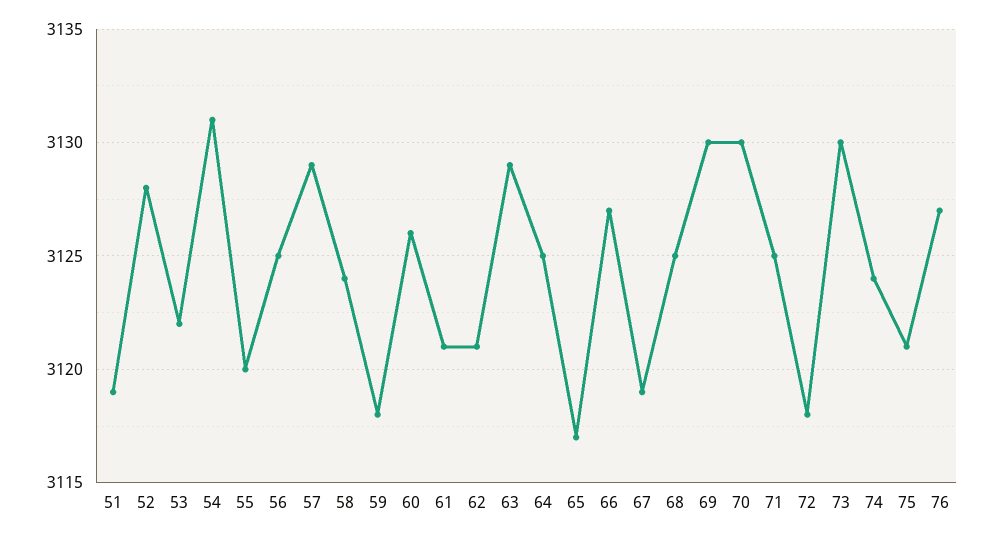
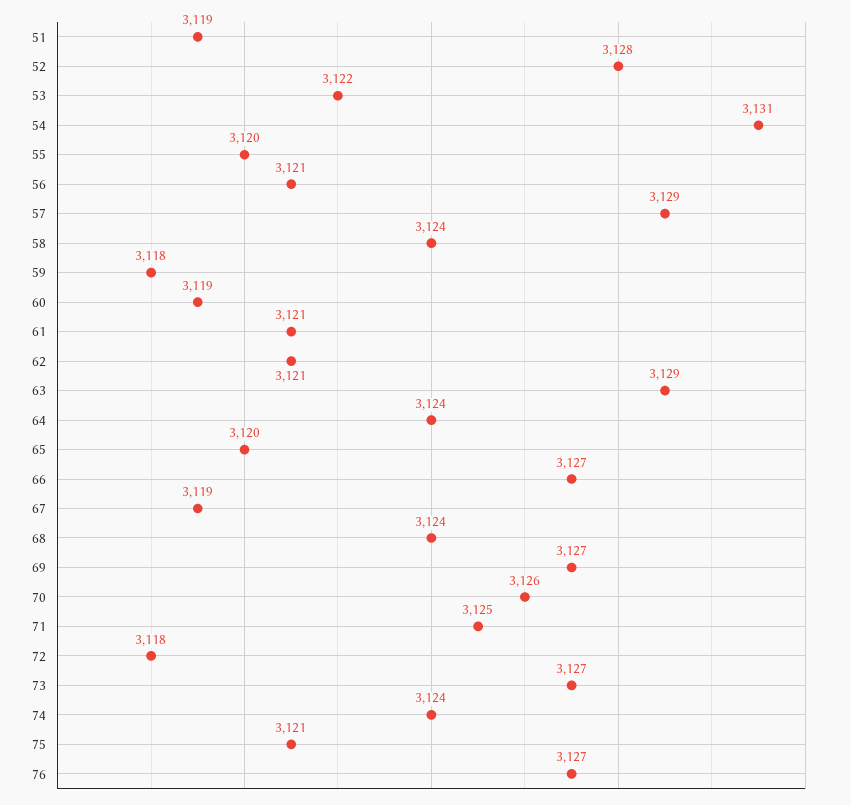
  {
    "51": 3119,
    "52": 3128,
    "53": 3122,
    "54": 3131,
    "55": 3120,
-   "56": 3125,
+   "56": 3121,
    "57": 3129,
    "58": 3124,
    "59": 3118,
-   "60": 3126,
+   "60": 3119,
    "61": 3121,
    "62": 3121,
    "63": 3129,
-   "64": 3125,
+   "64": 3124,
-   "65": 3117,
+   "65": 3120,
    "66": 3127,
    "67": 3119,
-   "68": 3125,
+   "68": 3124,
-   "69": 3130,
+   "69": 3127,
-   "70": 3130,
+   "70": 3126,
    "71": 3125,
    "72": 3118,
-   "73": 3130,
+   "73": 3127,
    "74": 3124,
    "75": 3121,
    "76": 3127
  }

